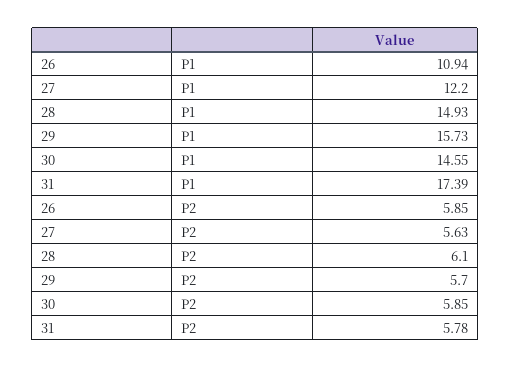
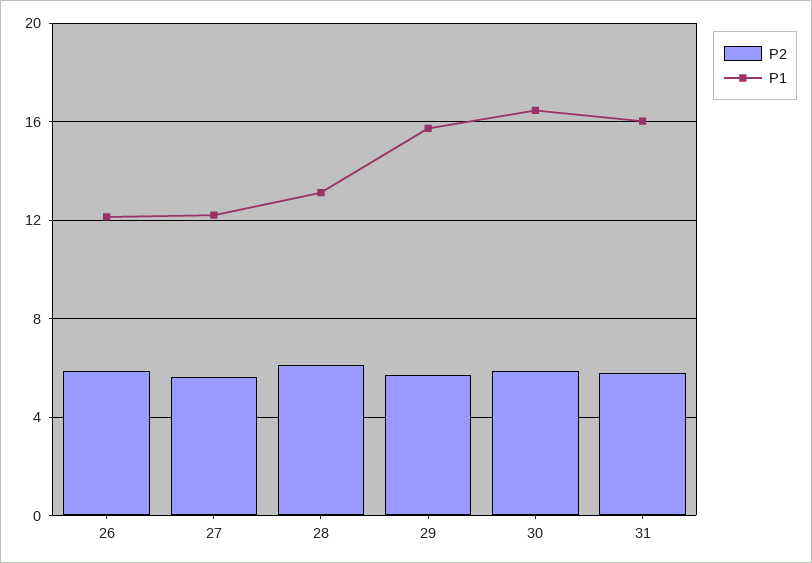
  {
    "P1": {
-     "26": 10.94,
+     "26": 12,
      "27": 12.2,
-     "28": 14.93,
+     "28": 13,
      "29": 15.73,
-     "30": 14.55,
+     "30": 16.5,
-     "31": 17.39
+     "31": 16
    },
    "P2": {
      "26": 5.85,
      "27": 5.63,
      "28": 6.1,
      "29": 5.7,
      "30": 5.85,
      "31": 5.78
    }
  }

